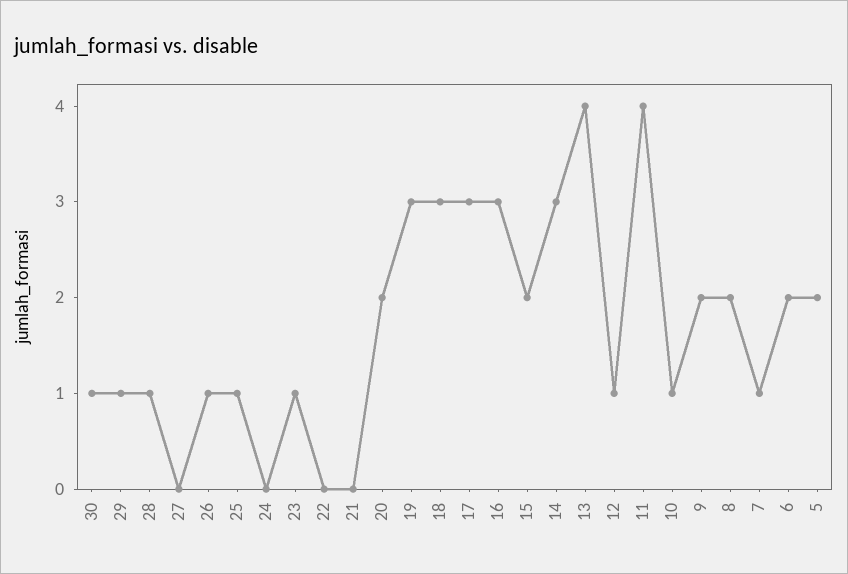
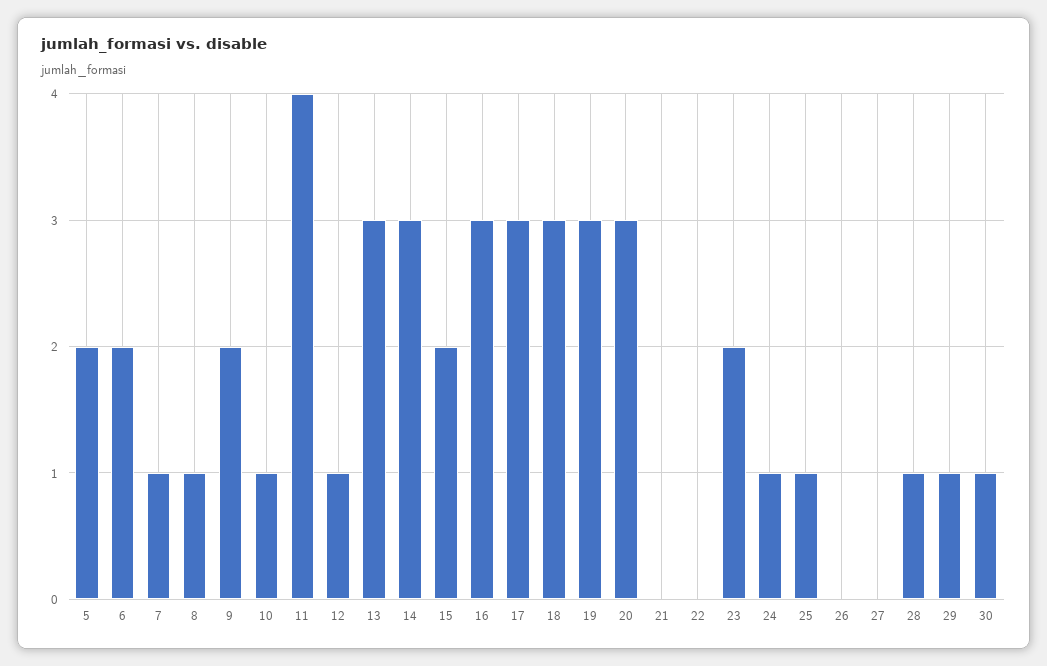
  {
    "30": 1,
    "29": 1,
    "28": 1,
    "27": 0,
-   "26": 1,
+   "26": 0,
    "25": 1,
-   "24": 0,
+   "24": 1,
-   "23": 1,
+   "23": 2,
    "22": 0,
    "21": 0,
-   "20": 2,
+   "20": 3,
    "19": 3,
    "18": 3,
    "17": 3,
    "16": 3,
    "15": 2,
    "14": 3,
-   "13": 4,
+   "13": 3,
    "12": 1,
    "11": 4,
    "10": 1,
    "9": 2,
-   "8": 2,
+   "8": 1,
    "7": 1,
    "6": 2,
    "5": 2
  }

